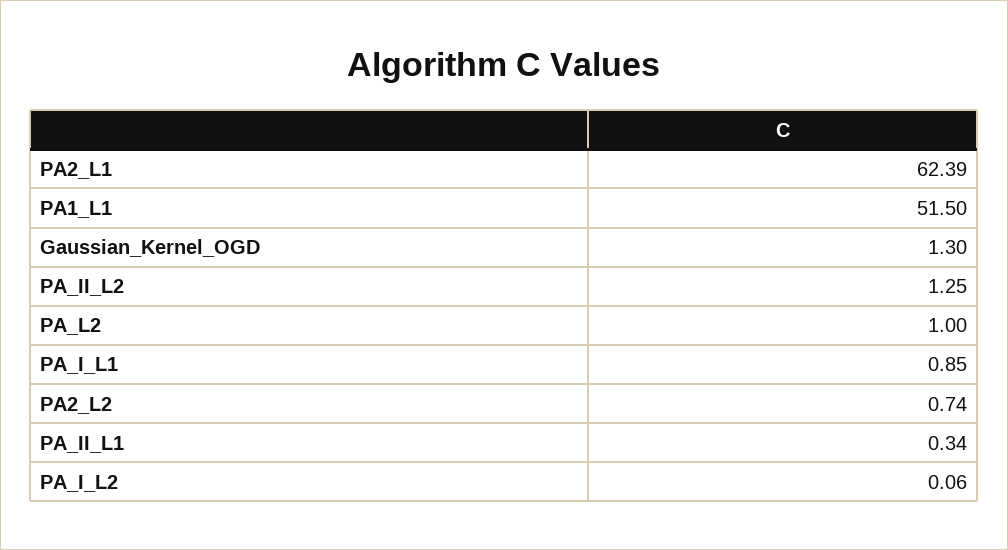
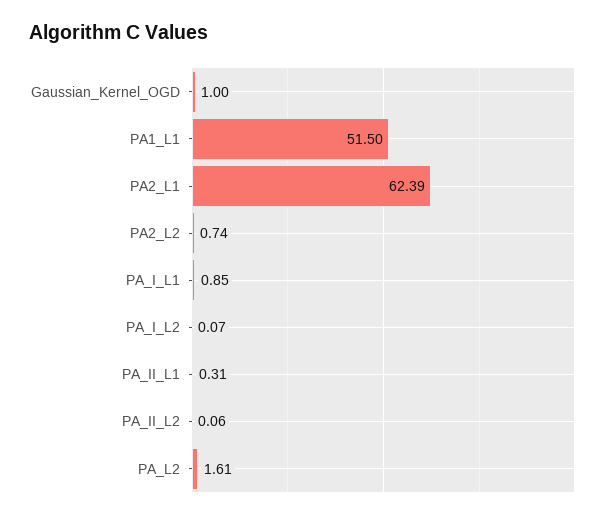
  {
    "PA2_L1": 62.39,
    "PA1_L1": 51.5,
-   "Gaussian_Kernel_OGD": 1.3,
+   "Gaussian_Kernel_OGD": 1,
-   "PA_II_L2": 1.25,
+   "PA_II_L2": 0.06,
-   "PA_L2": 1,
+   "PA_L2": 1.61,
    "PA_I_L1": 0.85,
    "PA2_L2": 0.74,
-   "PA_II_L1": 0.34,
+   "PA_II_L1": 0.31,
-   "PA_I_L2": 0.06
+   "PA_I_L2": 0.07
  }

